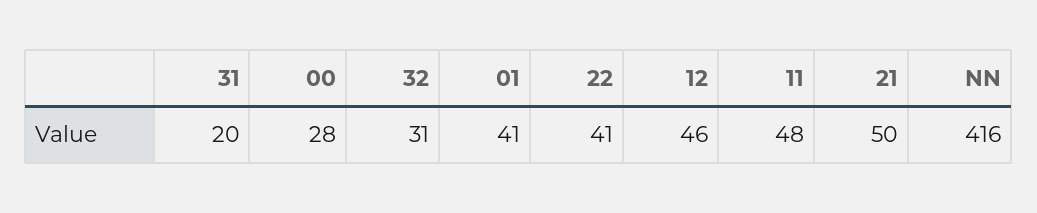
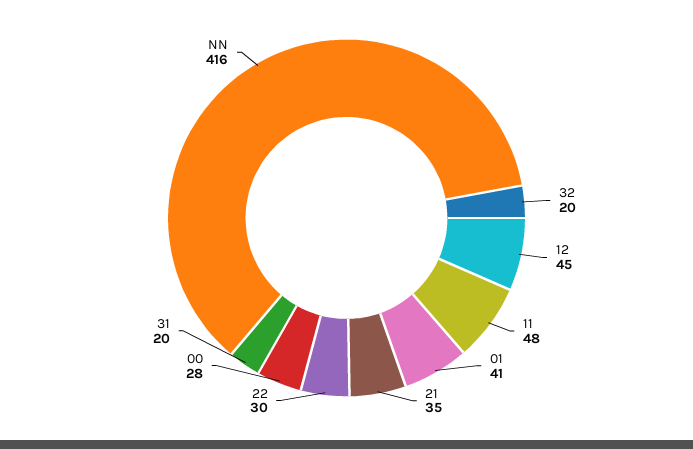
  {
    "31": 20,
    "00": 28,
-   "32": 31,
+   "32": 20,
    "01": 41,
-   "22": 41,
+   "22": 30,
-   "12": 46,
+   "12": 45,
    "11": 48,
-   "21": 50,
+   "21": 35,
    "NN": 416
  }

